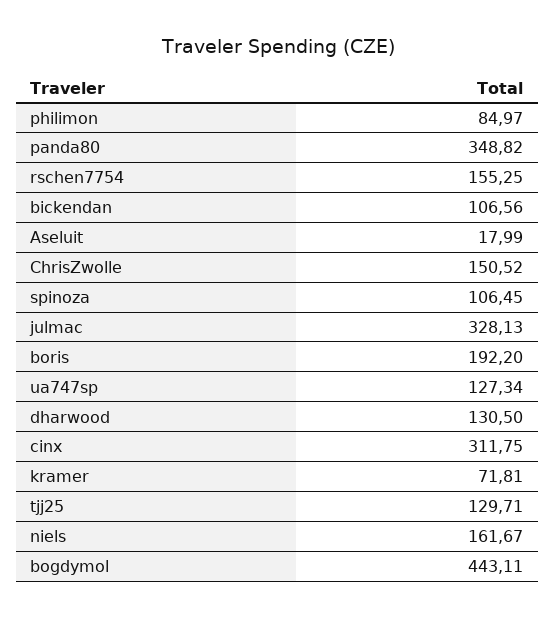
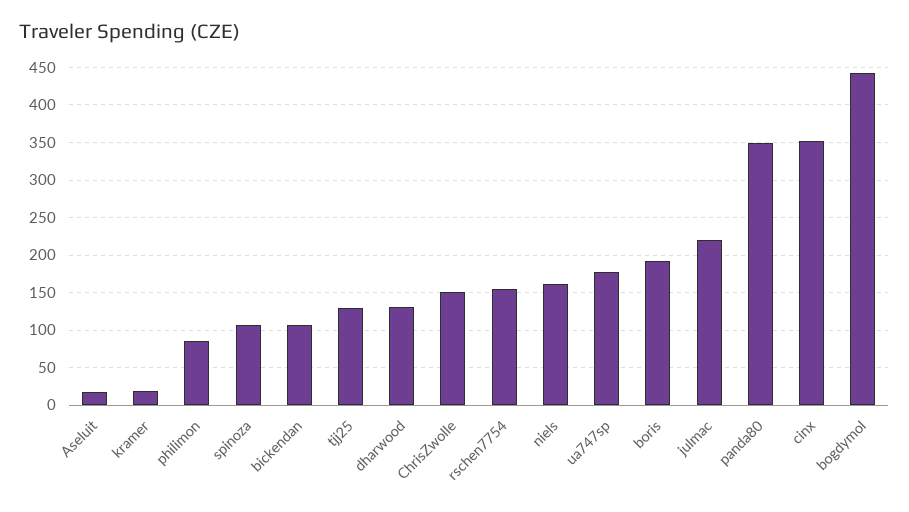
  {
    "philimon": 84.97,
    "panda80": 348.82,
    "rschen7754": 155.25,
    "bickendan": 106.56,
    "Aseluit": 17.99,
    "ChrisZwolle": 150.52,
    "spinoza": 106.45,
-   "julmac": 328.13,
+   "julmac": 220,
    "boris": 192.2,
-   "ua747sp": 127.34,
+   "ua747sp": 180,
    "dharwood": 130.5,
-   "cinx": 311.75,
+   "cinx": 350,
-   "kramer": 71.81,
+   "kramer": 20,
    "tjj25": 129.71,
    "niels": 161.67,
    "bogdymol": 443.11
  }

